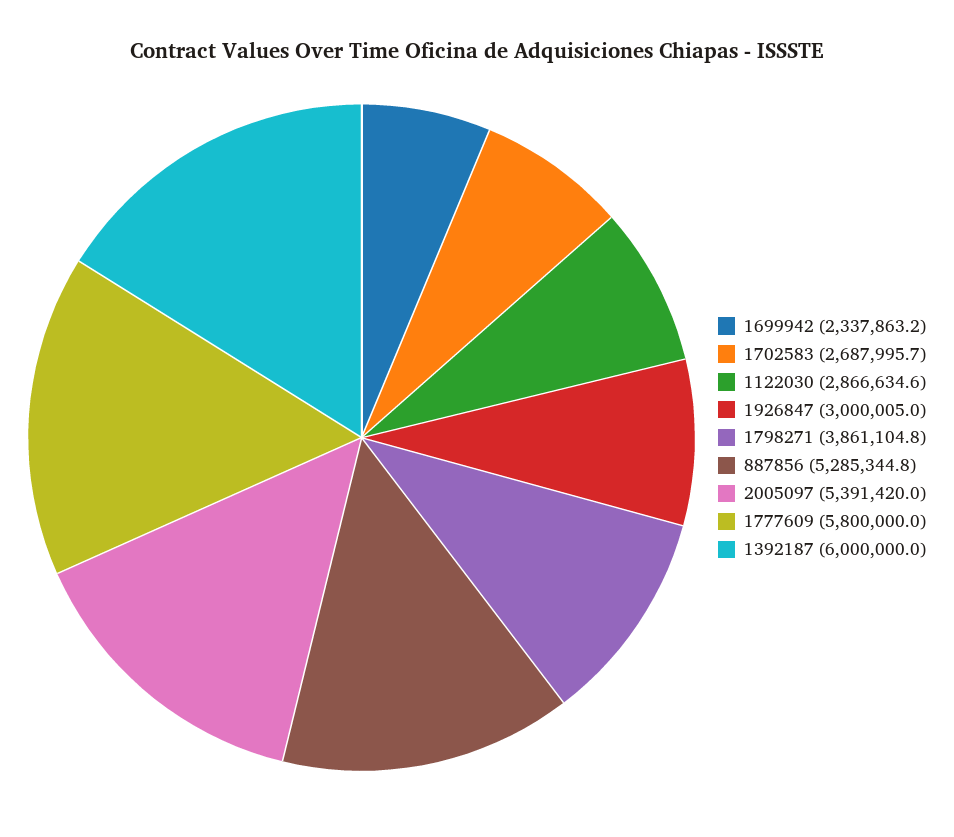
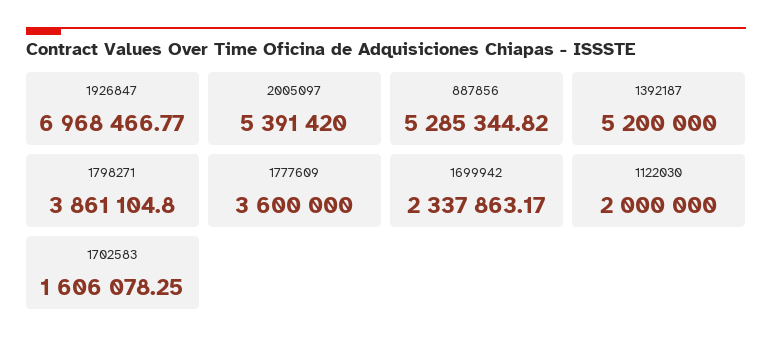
  {
    "1699942": 2337863.17,
-   "1702583": 2687995.7,
+   "1702583": 1606078.25,
-   "1122030": 2866634.6,
+   "1122030": 2000000,
-   "1926847": 3000005,
+   "1926847": 6968466.77,
    "1798271": 3861104.8,
    "887856": 5285344.82,
    "2005097": 5391420,
-   "1777609": 5800000,
+   "1777609": 3600000,
-   "1392187": 6000000
+   "1392187": 5200000
  }

